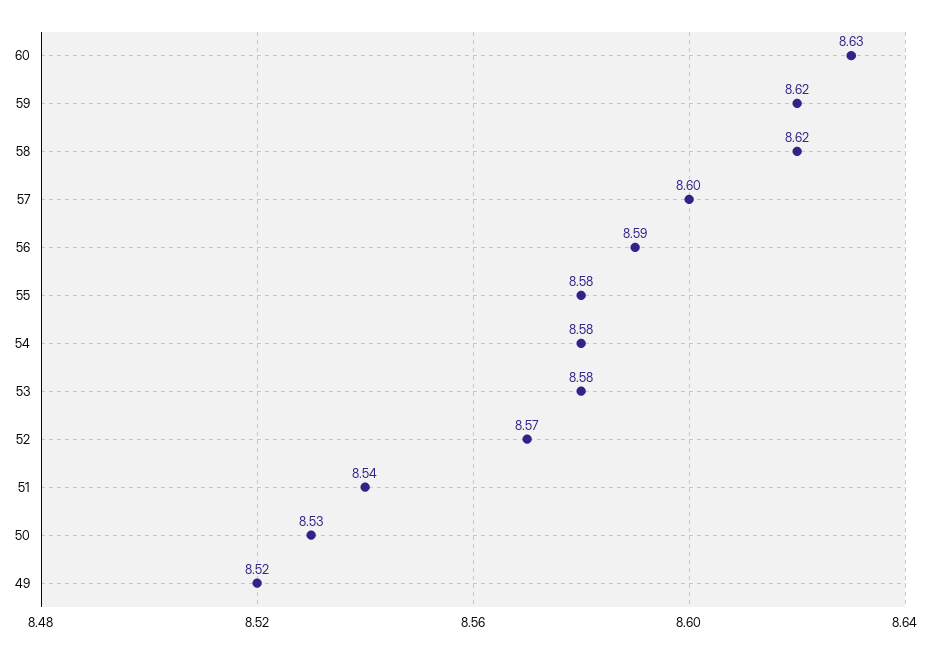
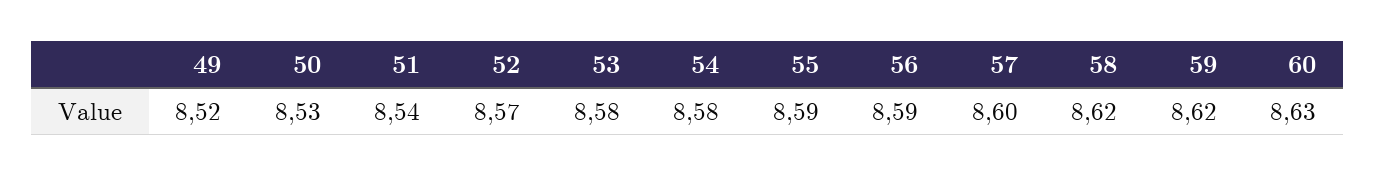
  {
    "60": 8.63,
    "59": 8.62,
    "58": 8.62,
    "57": 8.6,
    "56": 8.59,
-   "55": 8.58,
+   "55": 8.59,
    "54": 8.58,
    "53": 8.58,
    "52": 8.57,
    "51": 8.54,
    "50": 8.53,
    "49": 8.52
  }

